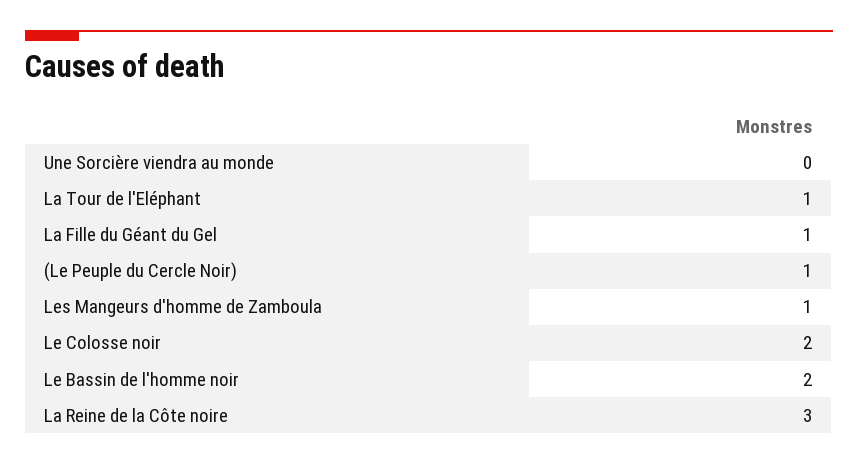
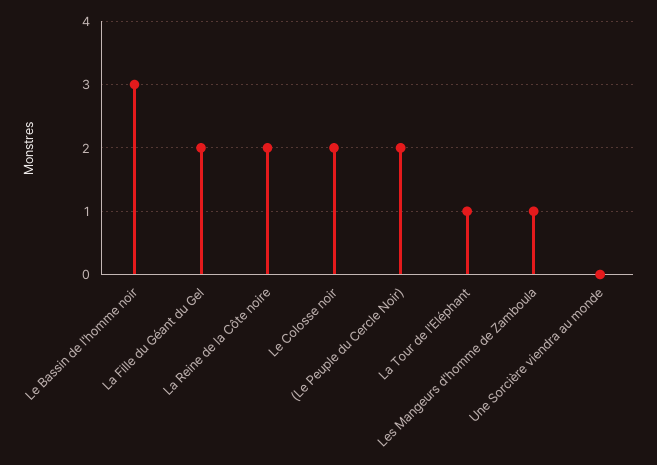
  {
    "Une Sorcière viendra au monde": 0,
    "La Tour de l'Eléphant": 1,
-   "La Fille du Géant du Gel": 1,
+   "La Fille du Géant du Gel": 2,
-   "(Le Peuple du Cercle Noir)": 1,
+   "(Le Peuple du Cercle Noir)": 2,
    "Les Mangeurs d'homme de Zamboula": 1,
    "Le Colosse noir": 2,
-   "Le Bassin de l'homme noir": 2,
+   "Le Bassin de l'homme noir": 3,
-   "La Reine de la Côte noire": 3
+   "La Reine de la Côte noire": 2
  }

